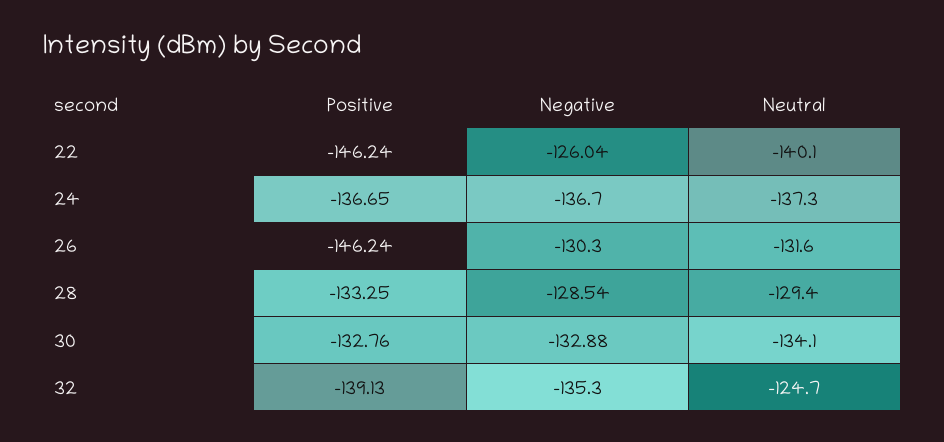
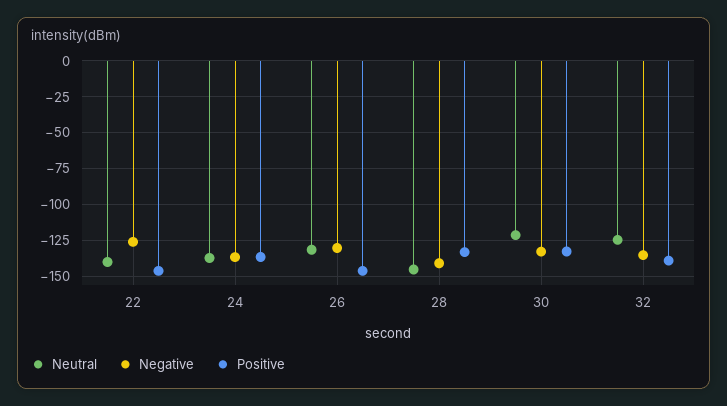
  {
    "Positive": {
      "22": -146.24,
      "24": -136.65,
      "26": -146.24,
      "28": -133.25,
      "30": -132.76,
      "32": -139.13
    },
    "Negative": {
      "22": -126.04,
      "24": -136.7,
      "26": -130.3,
-     "28": -128.54,
+     "28": -140,
      "30": -132.88,
      "32": -135.3
    },
    "Neutral": {
      "22": -140.1,
      "24": -137.3,
      "26": -131.6,
-     "28": -129.4,
+     "28": -145,
-     "30": -134.1,
+     "30": -120,
      "32": -124.7
    }
  }

